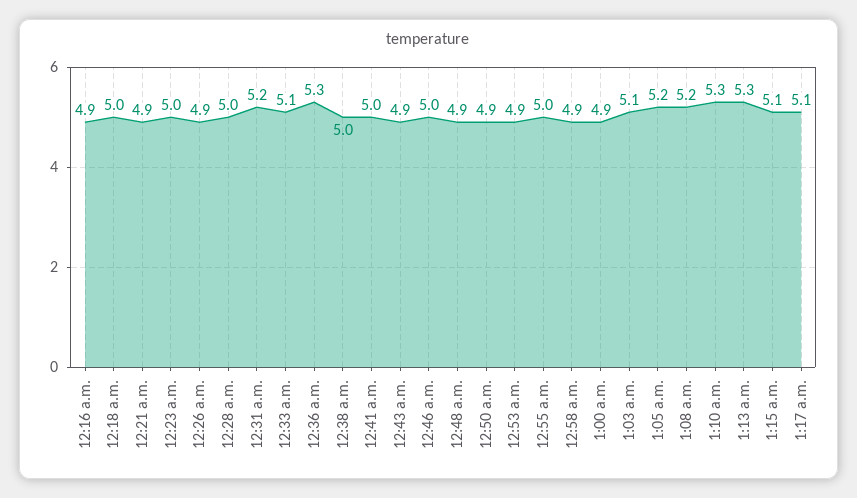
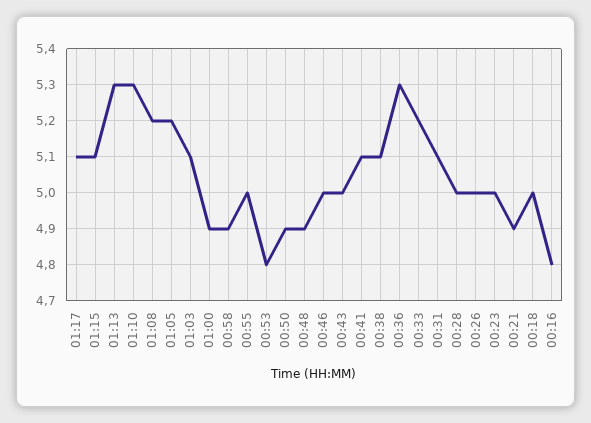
  {
-   "12:16 a.m.": 4.9,
+   "12:16 a.m.": 4.8,
    "12:18 a.m.": 5,
    "12:21 a.m.": 4.9,
    "12:23 a.m.": 5,
-   "12:26 a.m.": 4.9,
+   "12:26 a.m.": 5,
    "12:28 a.m.": 5,
-   "12:31 a.m.": 5.2,
+   "12:31 a.m.": 5.1,
-   "12:33 a.m.": 5.1,
+   "12:33 a.m.": 5.2,
    "12:36 a.m.": 5.3,
-   "12:38 a.m.": 5,
+   "12:38 a.m.": 5.1,
-   "12:41 a.m.": 5,
+   "12:41 a.m.": 5.1,
-   "12:43 a.m.": 4.9,
+   "12:43 a.m.": 5,
    "12:46 a.m.": 5,
    "12:48 a.m.": 4.9,
    "12:50 a.m.": 4.9,
-   "12:53 a.m.": 4.9,
+   "12:53 a.m.": 4.8,
    "12:55 a.m.": 5,
    "12:58 a.m.": 4.9,
    "1:00 a.m.": 4.9,
    "1:03 a.m.": 5.1,
    "1:05 a.m.": 5.2,
    "1:08 a.m.": 5.2,
    "1:10 a.m.": 5.3,
    "1:13 a.m.": 5.3,
    "1:15 a.m.": 5.1,
    "1:17 a.m.": 5.1
  }

